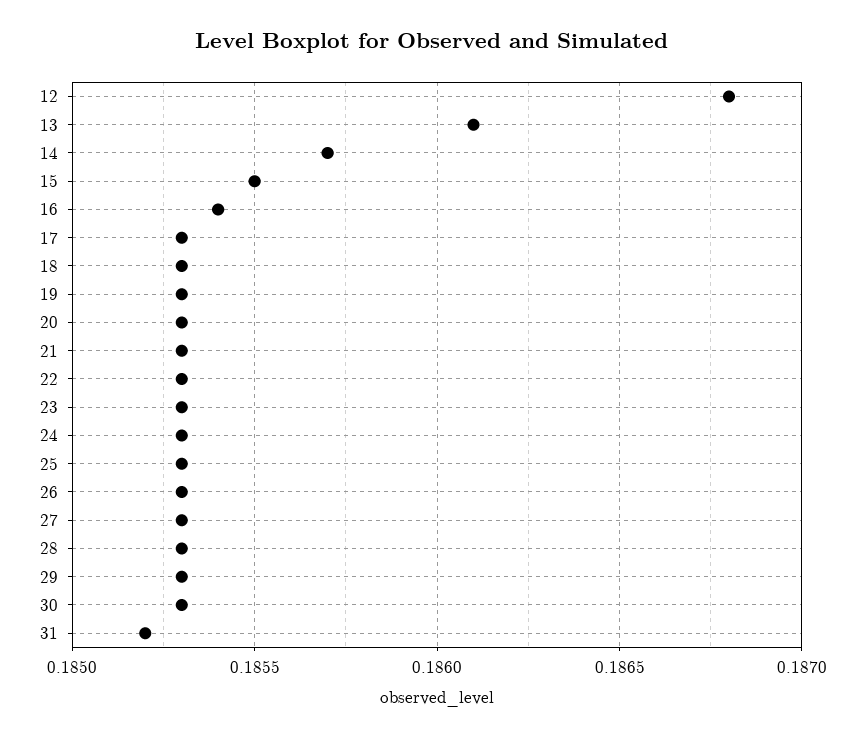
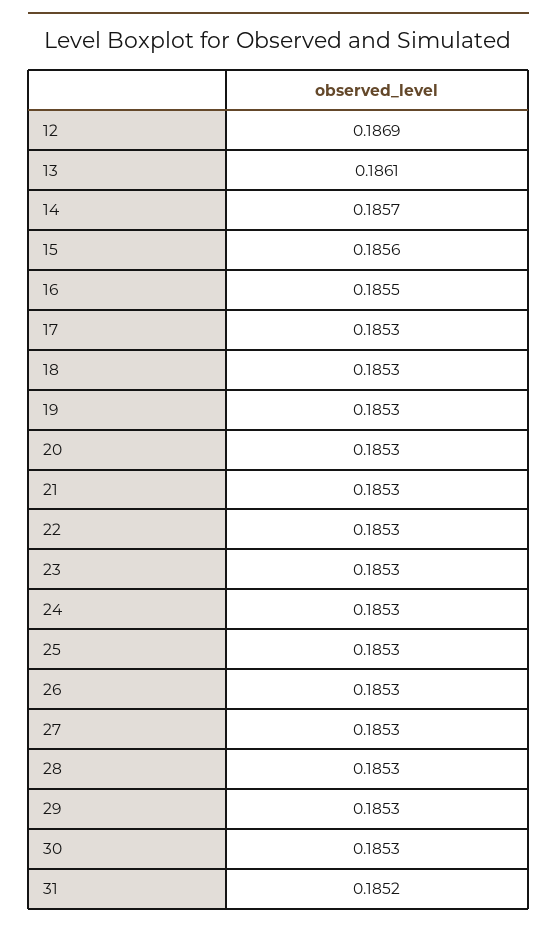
  {
-   "12": 0.1868,
+   "12": 0.1869,
    "13": 0.1861,
    "14": 0.1857,
-   "15": 0.1855,
+   "15": 0.1856,
-   "16": 0.1854,
+   "16": 0.1855,
    "17": 0.1853,
    "18": 0.1853,
    "19": 0.1853,
    "20": 0.1853,
    "21": 0.1853,
    "22": 0.1853,
    "23": 0.1853,
    "24": 0.1853,
    "25": 0.1853,
    "26": 0.1853,
    "27": 0.1853,
    "28": 0.1853,
    "29": 0.1853,
    "30": 0.1853,
    "31": 0.1852
  }

